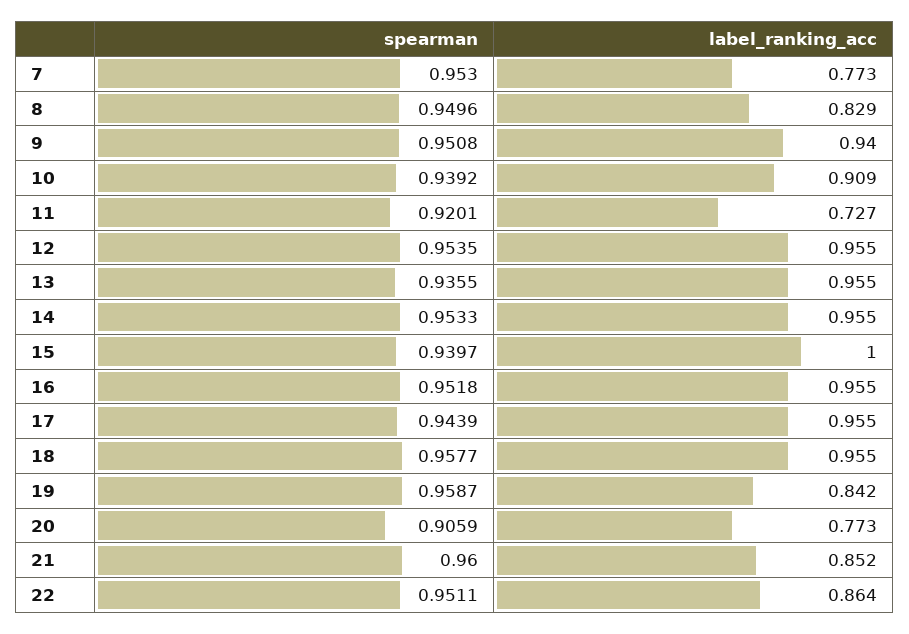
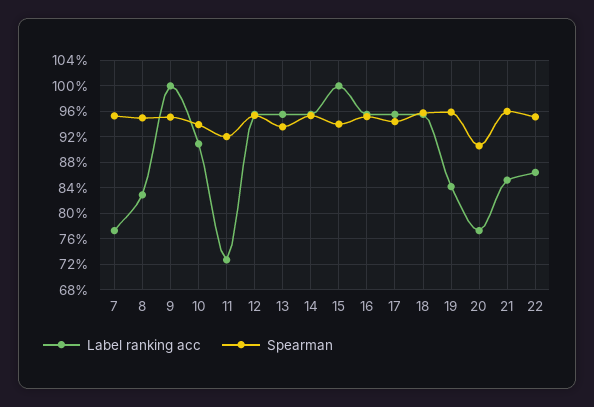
  {
    "spearman": {
      "7": 0.953,
      "8": 0.9496,
      "9": 0.9508,
      "10": 0.9392,
      "11": 0.9201,
      "12": 0.9535,
      "13": 0.9355,
      "14": 0.9533,
      "15": 0.9397,
      "16": 0.9518,
      "17": 0.9439,
      "18": 0.9577,
      "19": 0.9587,
      "20": 0.9059,
      "21": 0.96,
      "22": 0.9511
    },
    "label_ranking_acc": {
      "7": 0.773,
      "8": 0.829,
-     "9": 0.94,
+     "9": 1,
      "10": 0.909,
      "11": 0.727,
      "12": 0.955,
      "13": 0.955,
      "14": 0.955,
      "15": 1,
      "16": 0.955,
      "17": 0.955,
      "18": 0.955,
      "19": 0.842,
      "20": 0.773,
      "21": 0.852,
      "22": 0.864
    }
  }

